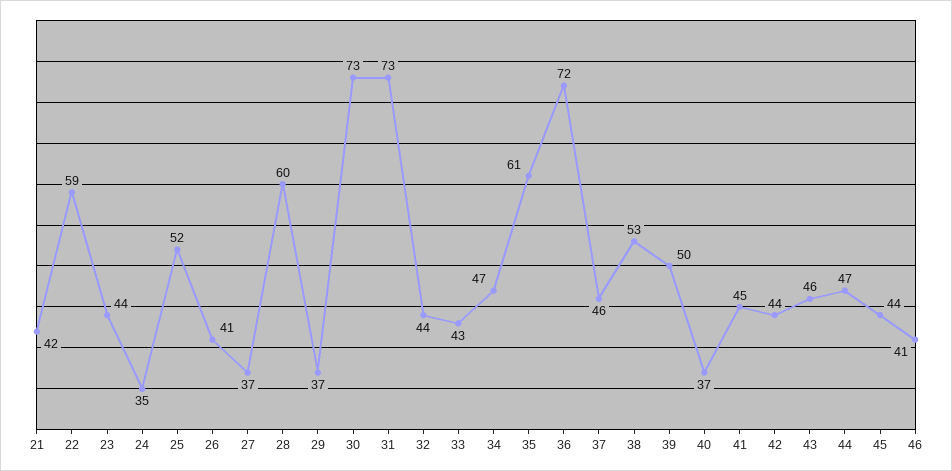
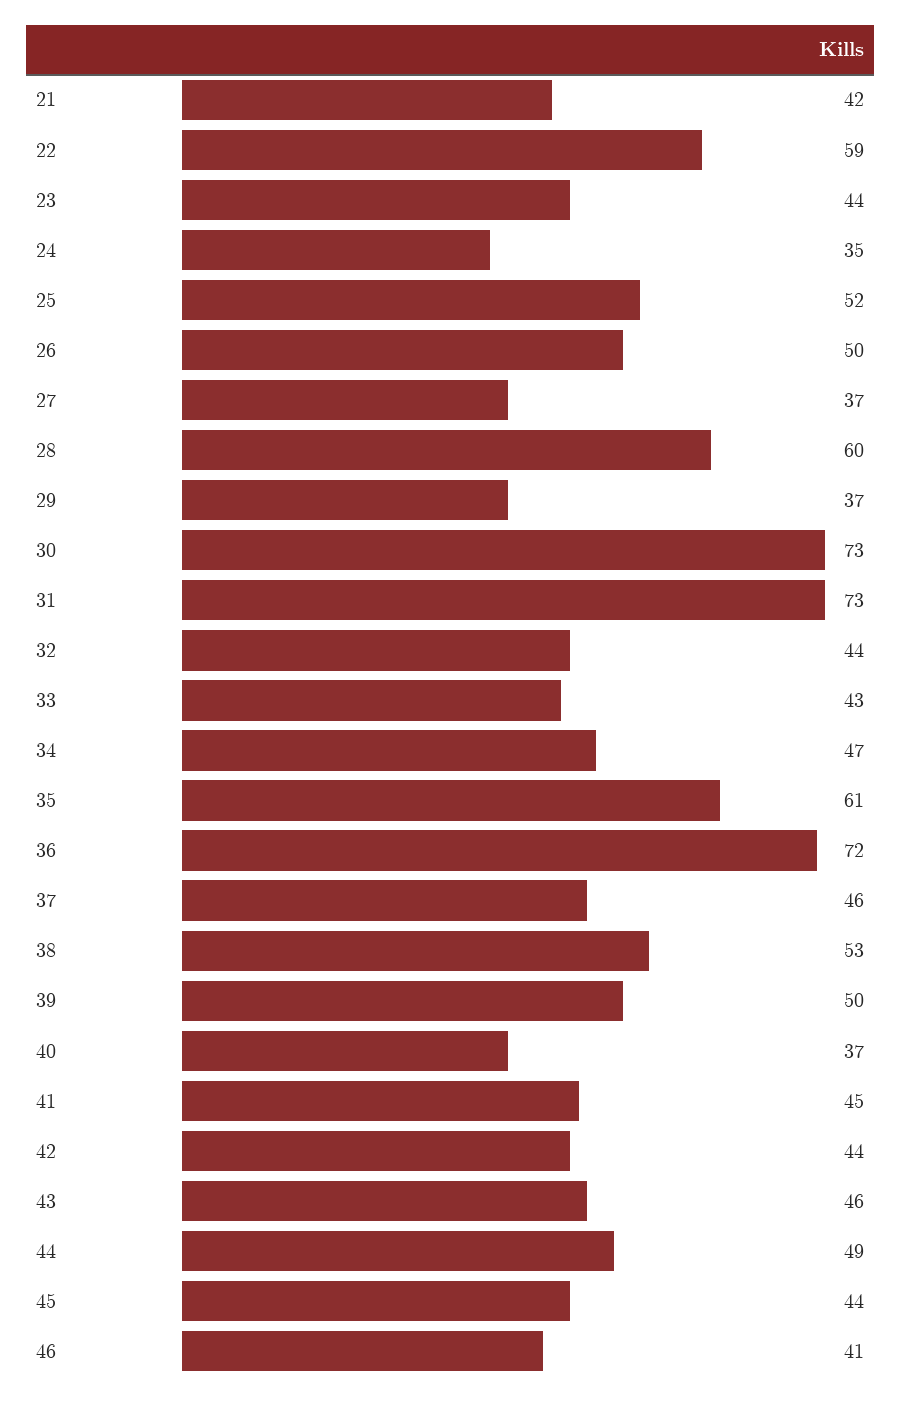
  {
    "21": 42,
    "22": 59,
    "23": 44,
    "24": 35,
    "25": 52,
-   "26": 41,
+   "26": 50,
    "27": 37,
    "28": 60,
    "29": 37,
    "30": 73,
    "31": 73,
    "32": 44,
    "33": 43,
    "34": 47,
    "35": 61,
    "36": 72,
    "37": 46,
    "38": 53,
    "39": 50,
    "40": 37,
    "41": 45,
    "42": 44,
    "43": 46,
-   "44": 47,
+   "44": 49,
    "45": 44,
    "46": 41
  }

